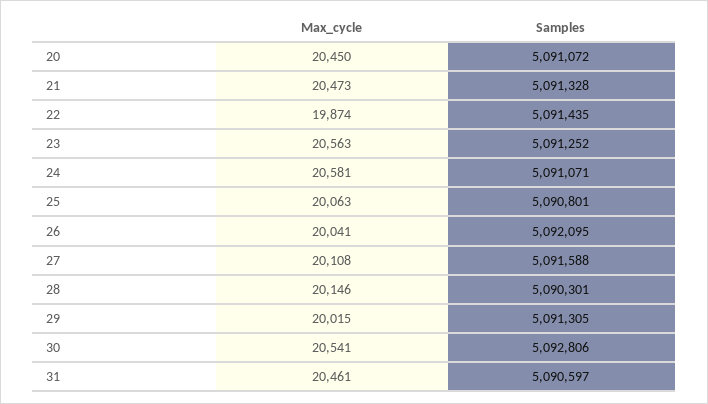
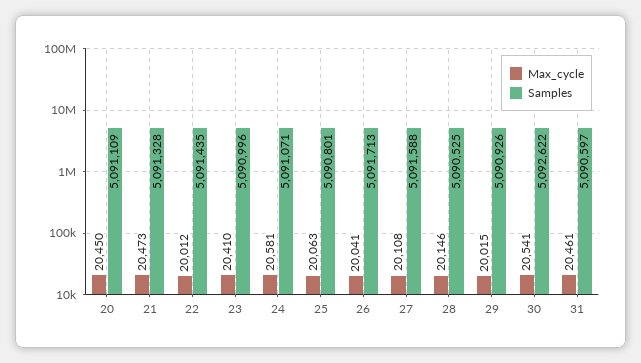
  {
    "Max_cycle": {
      "20": 20450,
      "21": 20473,
-     "22": 19874,
+     "22": 20012,
-     "23": 20563,
+     "23": 20410,
      "24": 20581,
      "25": 20063,
      "26": 20041,
      "27": 20108,
      "28": 20146,
      "29": 20015,
      "30": 20541,
      "31": 20461
    },
    "Samples": {
-     "20": 5091072,
+     "20": 5091109,
      "21": 5091328,
      "22": 5091435,
-     "23": 5091252,
+     "23": 5090996,
      "24": 5091071,
      "25": 5090801,
-     "26": 5092095,
+     "26": 5091713,
      "27": 5091588,
-     "28": 5090301,
+     "28": 5090525,
-     "29": 5091305,
+     "29": 5090926,
-     "30": 5092806,
+     "30": 5092622,
      "31": 5090597
    }
  }

